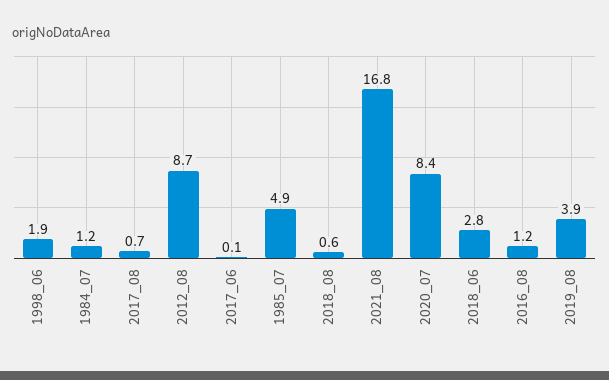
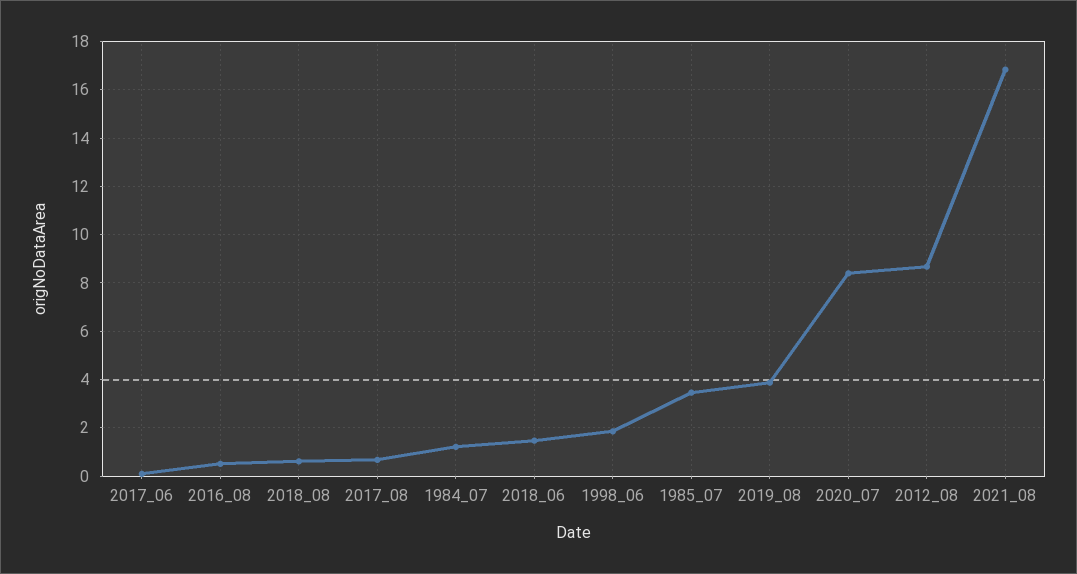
  {
    "1998_06": 1.9,
    "1984_07": 1.2,
    "2017_08": 0.7,
    "2012_08": 8.7,
    "2017_06": 0.1,
-   "1985_07": 4.9,
+   "1985_07": 3.5,
    "2018_08": 0.6,
    "2021_08": 16.8,
    "2020_07": 8.4,
-   "2018_06": 2.8,
+   "2018_06": 1.5,
-   "2016_08": 1.2,
+   "2016_08": 0.5,
    "2019_08": 3.9
  }

